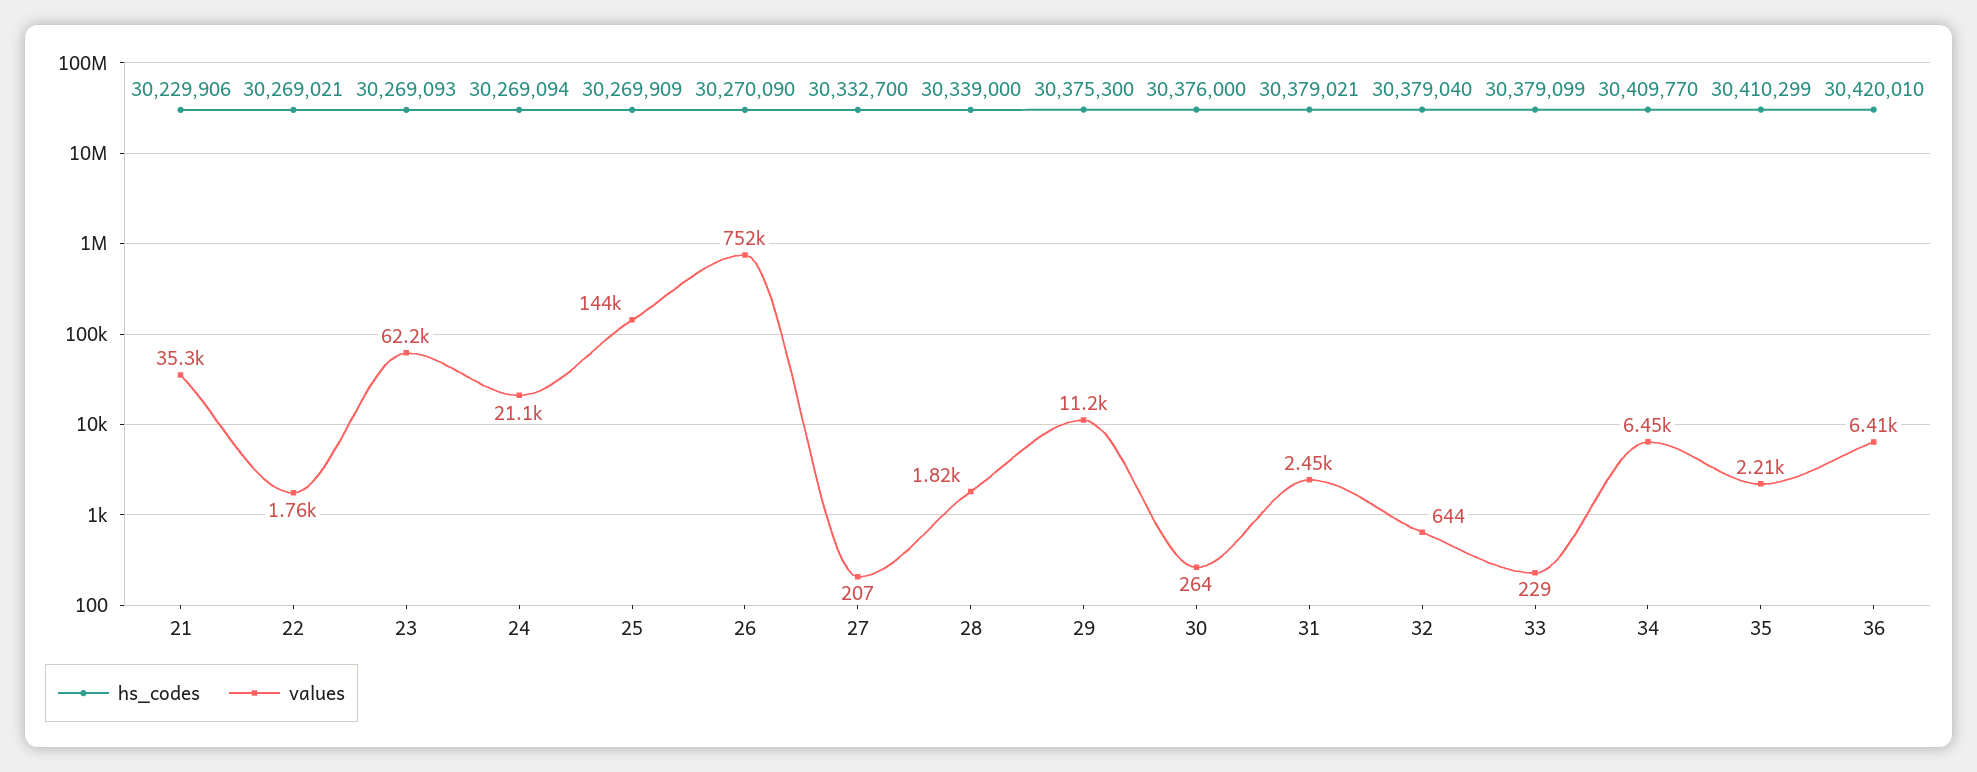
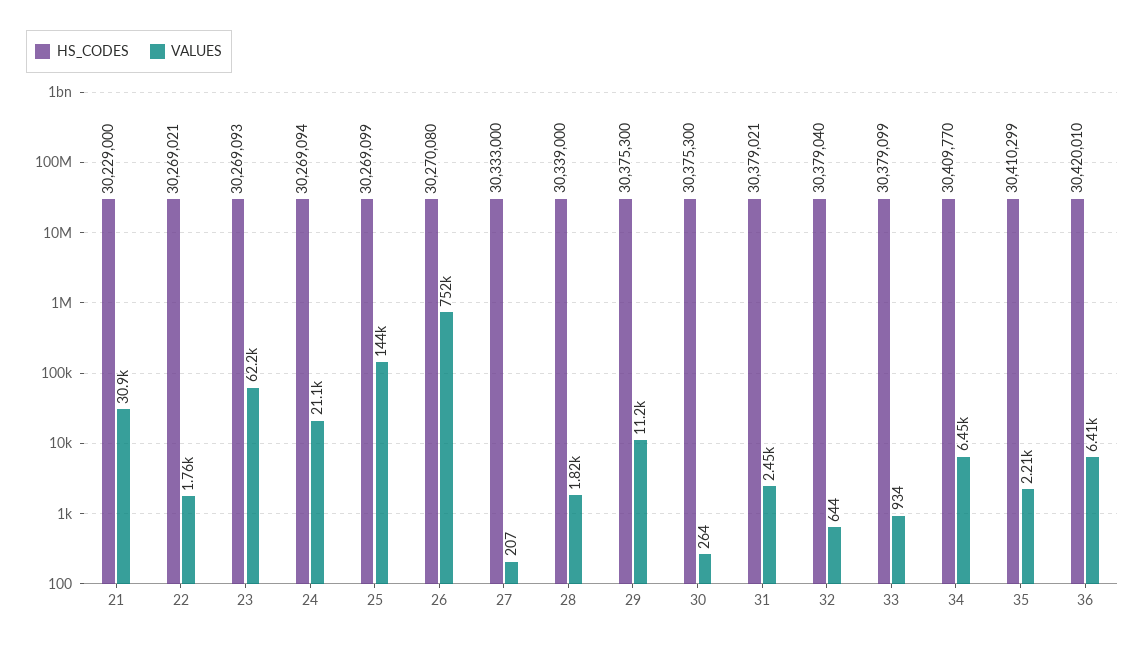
  {
    "hs_codes": {
-     "21": 30229906,
+     "21": 30229000,
      "22": 30269021,
      "23": 30269093,
      "24": 30269094,
-     "25": 30269909,
+     "25": 30269099,
-     "26": 30270090,
+     "26": 30270080,
-     "27": 30332700,
+     "27": 30333000,
      "28": 30339000,
      "29": 30375300,
-     "30": 30376000,
+     "30": 30375300,
      "31": 30379021,
      "32": 30379040,
      "33": 30379099,
      "34": 30409770,
      "35": 30410299,
      "36": 30420010
    },
    "values": {
-     "21": 35300,
+     "21": 30900,
      "22": 1760,
      "23": 62200,
      "24": 21100,
      "25": 144000,
      "26": 752000,
      "27": 207,
      "28": 1820,
      "29": 11200,
      "30": 264,
      "31": 2450,
      "32": 644,
-     "33": 229,
+     "33": 934,
      "34": 6450,
      "35": 2210,
      "36": 6410
    }
  }

